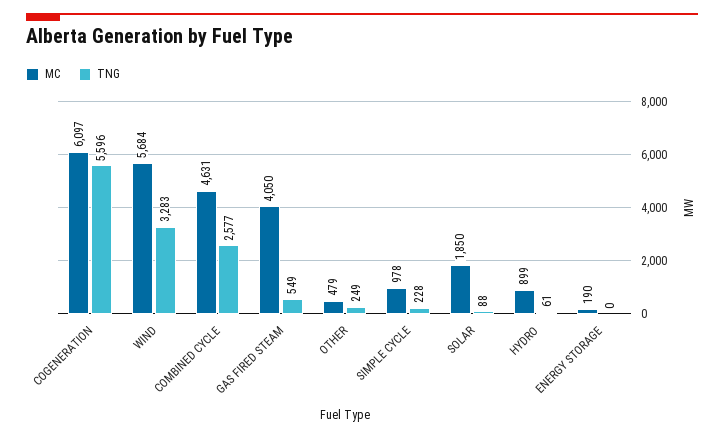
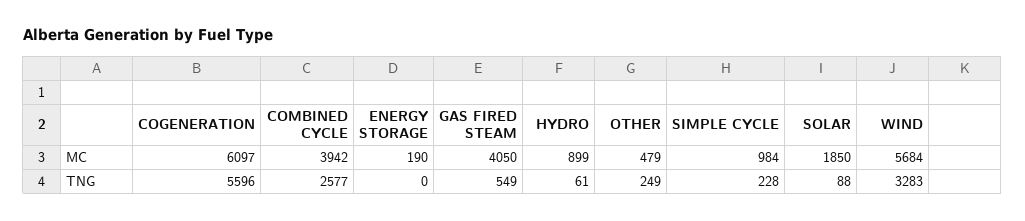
  {
    "MC": {
      "COGENERATION": 6097,
      "WIND": 5684,
-     "COMBINED CYCLE": 4631,
+     "COMBINED CYCLE": 3942,
      "GAS FIRED STEAM": 4050,
      "OTHER": 479,
-     "SIMPLE CYCLE": 978,
+     "SIMPLE CYCLE": 984,
      "SOLAR": 1850,
      "HYDRO": 899,
      "ENERGY STORAGE": 190
    },
    "TNG": {
      "COGENERATION": 5596,
      "WIND": 3283,
      "COMBINED CYCLE": 2577,
      "GAS FIRED STEAM": 549,
      "OTHER": 249,
      "SIMPLE CYCLE": 228,
      "SOLAR": 88,
      "HYDRO": 61,
      "ENERGY STORAGE": 0
    }
  }

